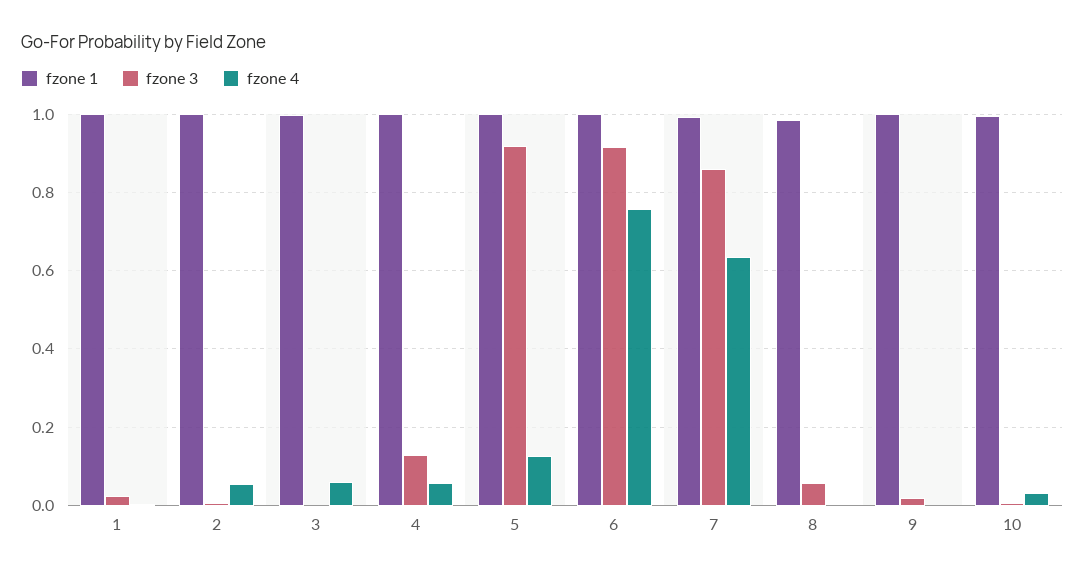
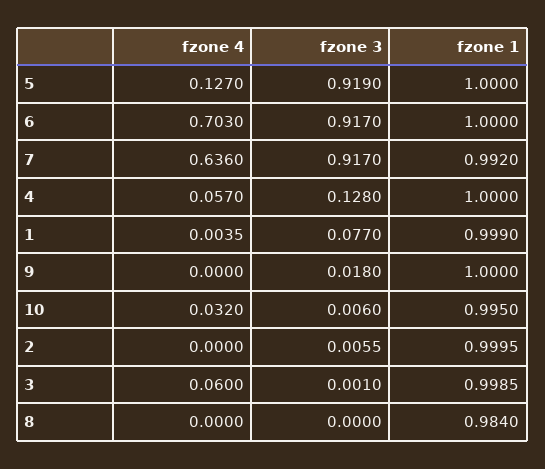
  {
    "fzone 1": {
      "1": 0.999,
      "2": 0.9995,
      "3": 0.9985,
      "4": 1,
      "5": 1,
      "6": 1,
      "7": 0.992,
      "8": 0.984,
      "9": 1,
      "10": 0.995
    },
    "fzone 3": {
-     "1": 0.02,
+     "1": 0.077,
      "2": 0.0055,
      "3": 0.001,
      "4": 0.128,
      "5": 0.919,
      "6": 0.917,
-     "7": 0.86,
+     "7": 0.917,
-     "8": 0.06,
+     "8": 0,
      "9": 0.018,
      "10": 0.006
    },
    "fzone 4": {
      "1": 0.0035,
-     "2": 0.06,
+     "2": 0,
      "3": 0.06,
      "4": 0.057,
      "5": 0.127,
-     "6": 0.76,
+     "6": 0.703,
      "7": 0.636,
      "8": 0,
      "9": 0,
      "10": 0.032
    }
  }

